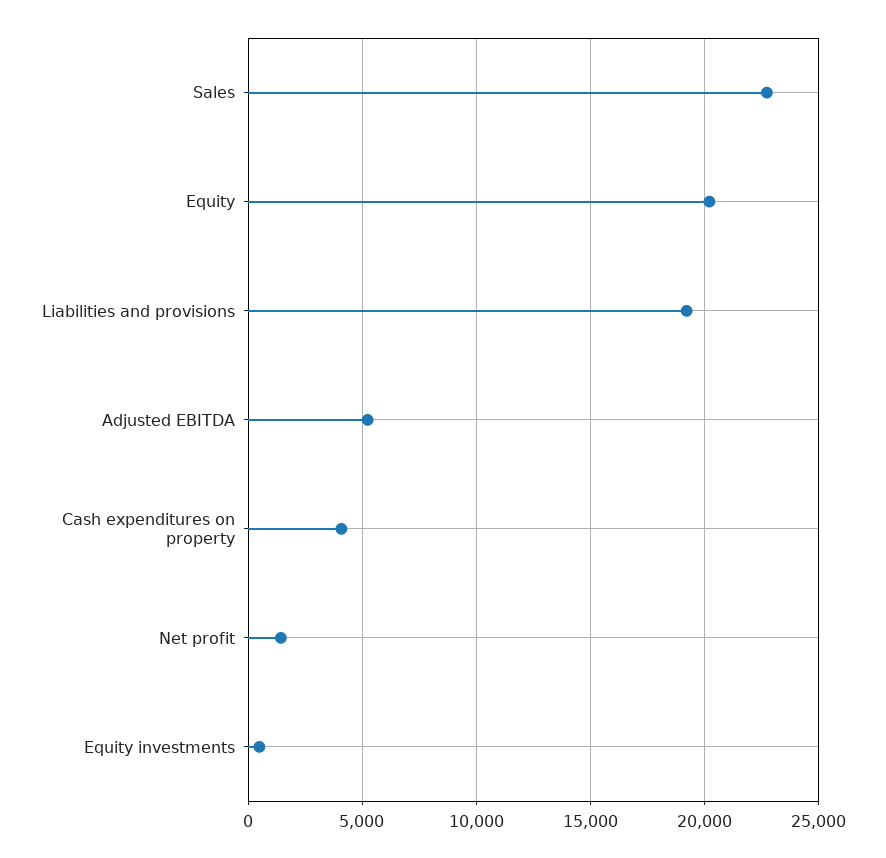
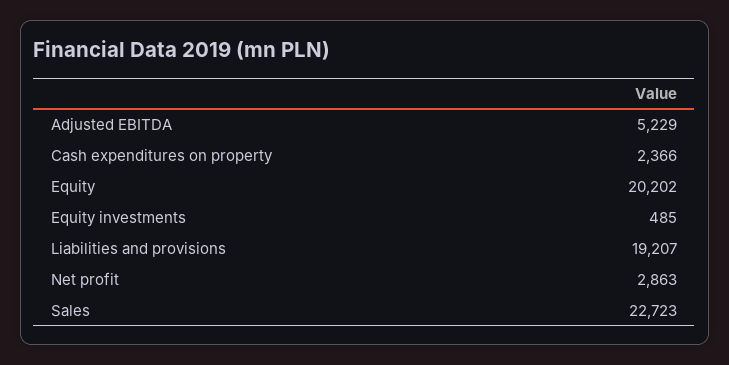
  {
    "Sales": 22723,
    "Equity": 20202,
    "Liabilities and provisions": 19207,
    "Adjusted EBITDA": 5229,
-   "Cash expenditures on property": 4000,
+   "Cash expenditures on property": 2366,
-   "Net profit": 1500,
+   "Net profit": 2863,
    "Equity investments": 485
  }

